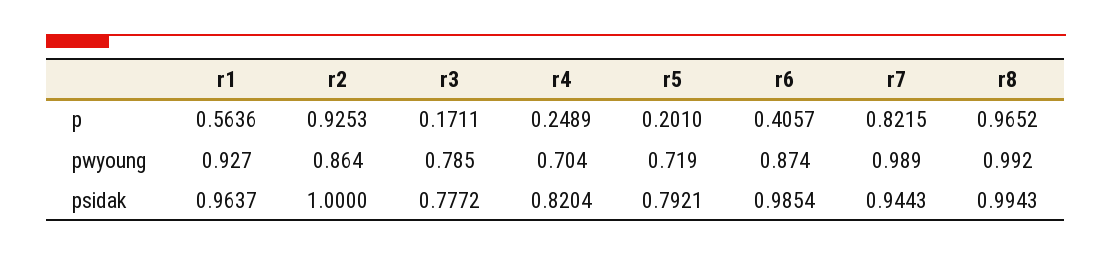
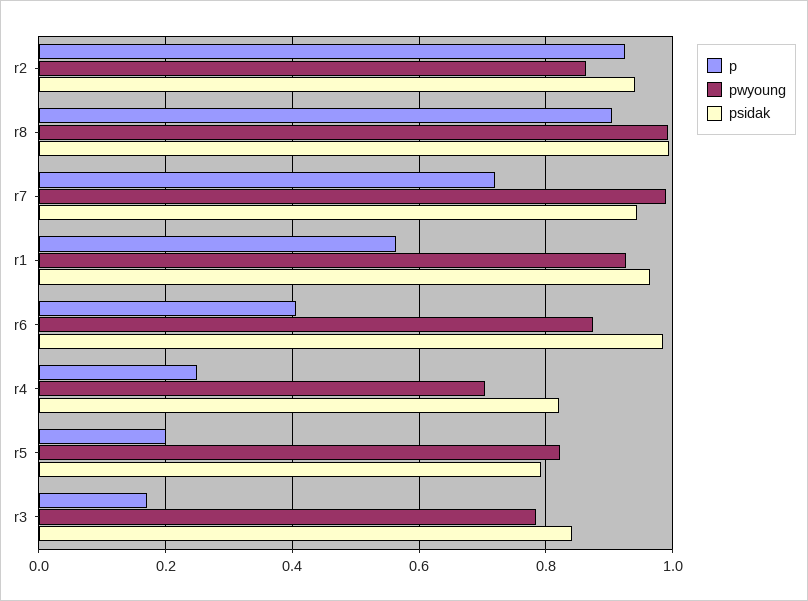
  {
    "p": {
      "r1": 0.5636,
      "r2": 0.9253,
      "r3": 0.1711,
      "r4": 0.2489,
      "r5": 0.201,
      "r6": 0.4057,
-     "r7": 0.8215,
+     "r7": 0.72,
-     "r8": 0.9652
+     "r8": 0.9
    },
    "pwyoung": {
      "r1": 0.927,
      "r2": 0.864,
      "r3": 0.785,
      "r4": 0.704,
-     "r5": 0.719,
+     "r5": 0.82,
      "r6": 0.874,
      "r7": 0.989,
      "r8": 0.992
    },
    "psidak": {
      "r1": 0.9637,
-     "r2": 1,
+     "r2": 0.94,
-     "r3": 0.7772,
+     "r3": 0.84,
      "r4": 0.8204,
      "r5": 0.7921,
      "r6": 0.9854,
      "r7": 0.9443,
      "r8": 0.9943
    }
  }

